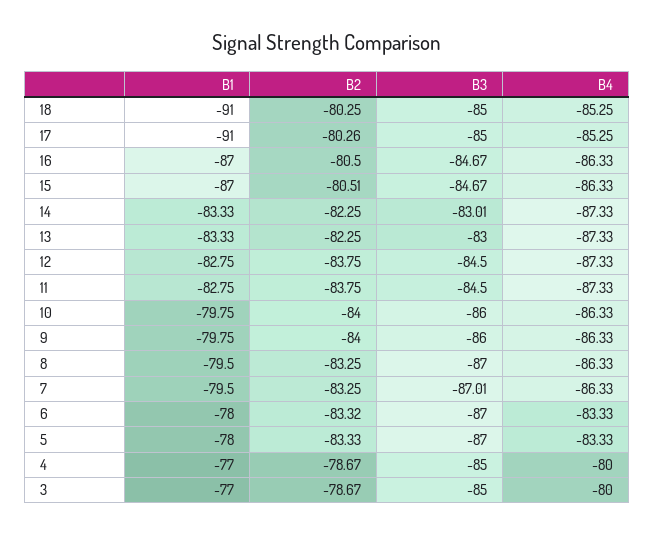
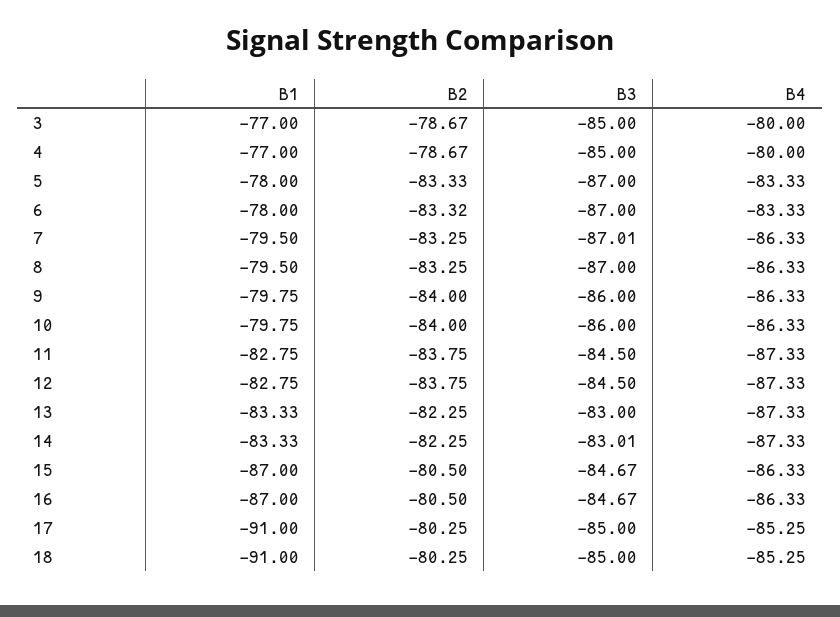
  {
    "B1": {
      "18": -91,
      "17": -91,
      "16": -87,
      "15": -87,
      "14": -83.33,
      "13": -83.33,
      "12": -82.75,
      "11": -82.75,
      "10": -79.75,
      "9": -79.75,
      "8": -79.5,
      "7": -79.5,
      "6": -78,
      "5": -78,
      "4": -77,
      "3": -77
    },
    "B2": {
      "18": -80.25,
-     "17": -80.26,
+     "17": -80.25,
      "16": -80.5,
-     "15": -80.51,
+     "15": -80.5,
      "14": -82.25,
      "13": -82.25,
      "12": -83.75,
      "11": -83.75,
      "10": -84,
      "9": -84,
      "8": -83.25,
      "7": -83.25,
      "6": -83.32,
      "5": -83.33,
      "4": -78.67,
      "3": -78.67
    },
    "B3": {
      "18": -85,
      "17": -85,
      "16": -84.67,
      "15": -84.67,
      "14": -83.01,
      "13": -83,
      "12": -84.5,
      "11": -84.5,
      "10": -86,
      "9": -86,
      "8": -87,
      "7": -87.01,
      "6": -87,
      "5": -87,
      "4": -85,
      "3": -85
    },
    "B4": {
      "18": -85.25,
      "17": -85.25,
      "16": -86.33,
      "15": -86.33,
      "14": -87.33,
      "13": -87.33,
      "12": -87.33,
      "11": -87.33,
      "10": -86.33,
      "9": -86.33,
      "8": -86.33,
      "7": -86.33,
      "6": -83.33,
      "5": -83.33,
      "4": -80,
      "3": -80
    }
  }

